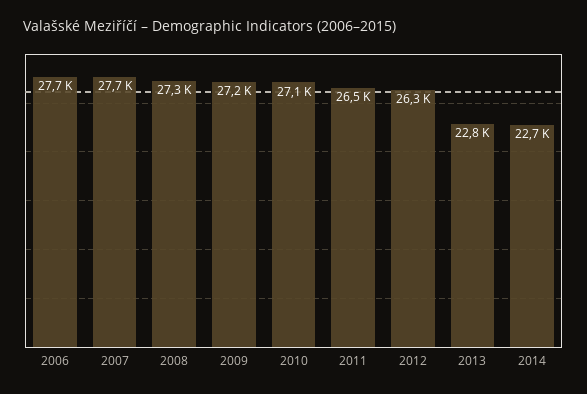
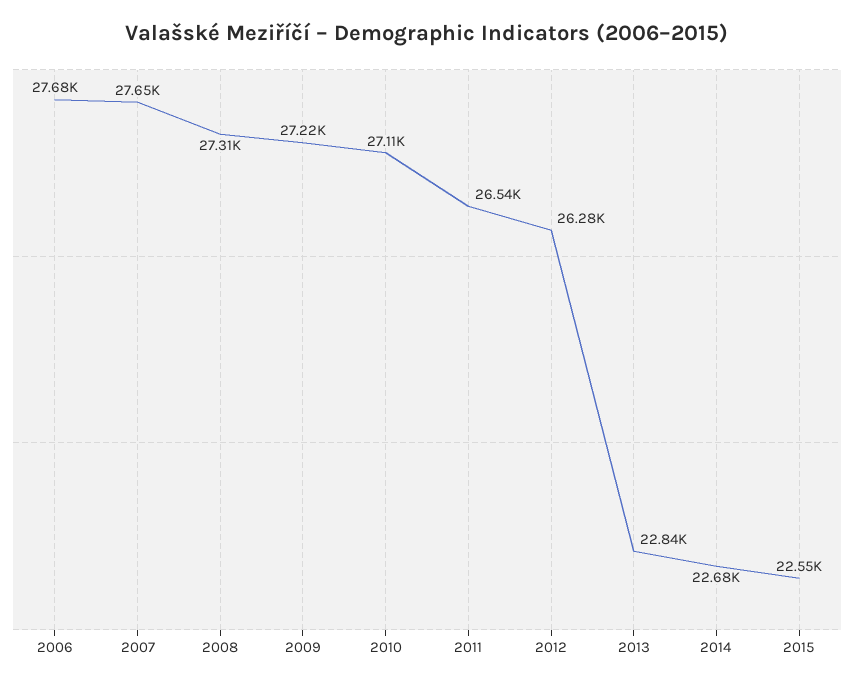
  {
    "2006": 27680,
    "2007": 27650,
    "2008": 27310,
    "2009": 27220,
    "2010": 27110,
    "2011": 26540,
    "2012": 26280,
    "2013": 22840,
-   "2014": 22680
+   "2014": 22680,
+   "2015": 22550
  }

